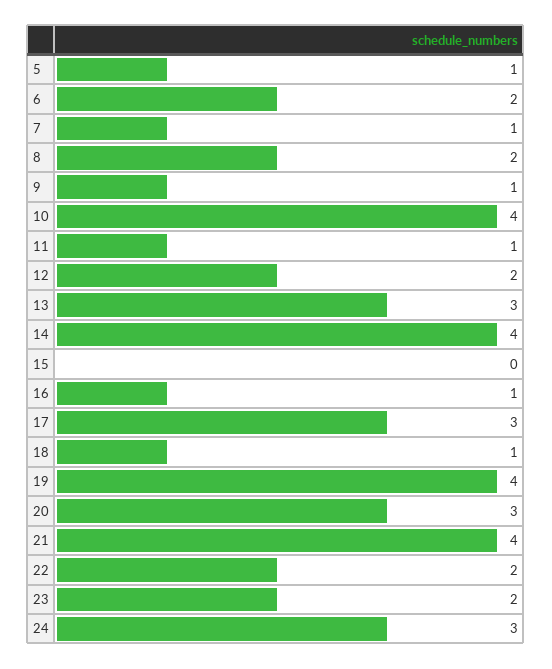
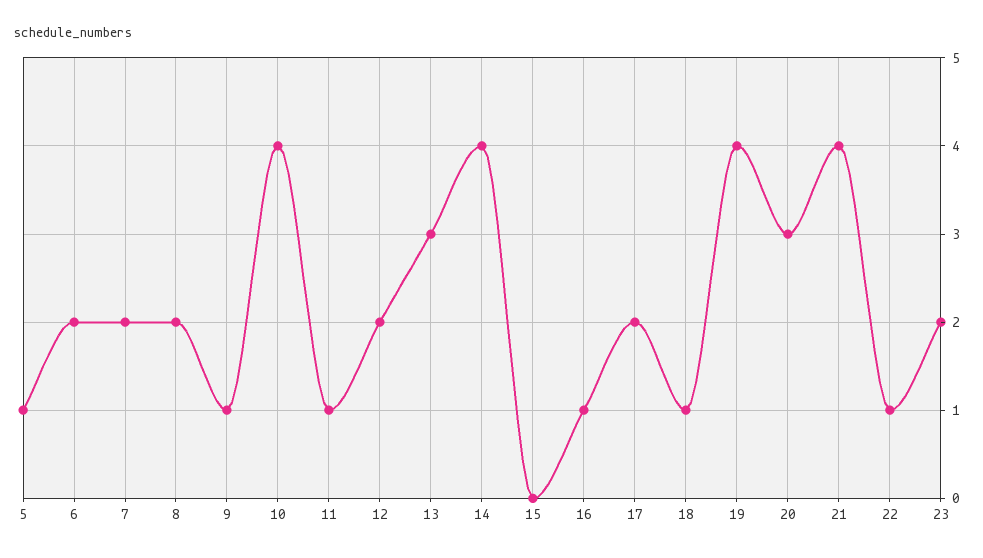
  {
    "5": 1,
    "6": 2,
-   "7": 1,
+   "7": 2,
    "8": 2,
    "9": 1,
    "10": 4,
    "11": 1,
    "12": 2,
    "13": 3,
    "14": 4,
    "15": 0,
    "16": 1,
-   "17": 3,
+   "17": 2,
    "18": 1,
    "19": 4,
    "20": 3,
    "21": 4,
-   "22": 2,
+   "22": 1,
-   "23": 2,
+   "23": 2
-   "24": 3
  }

